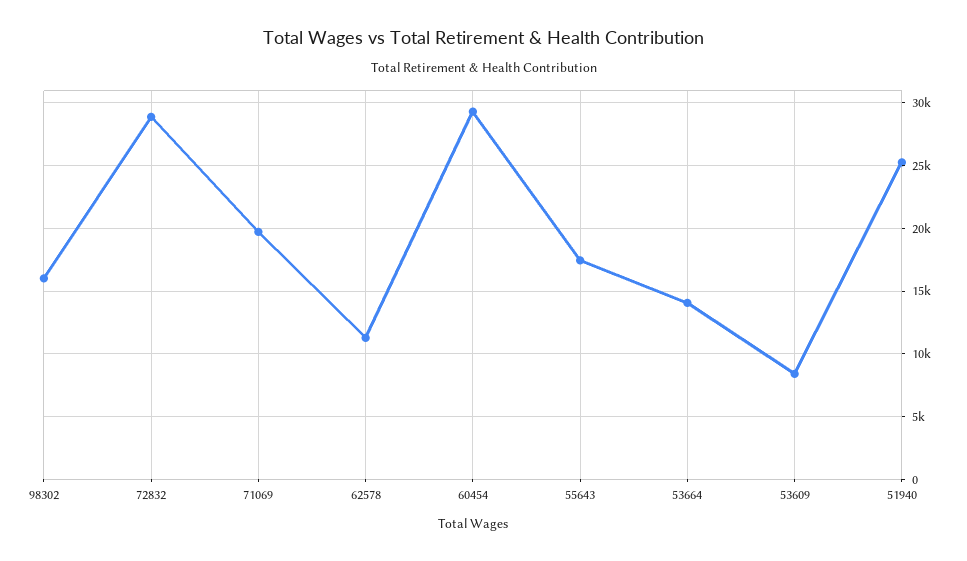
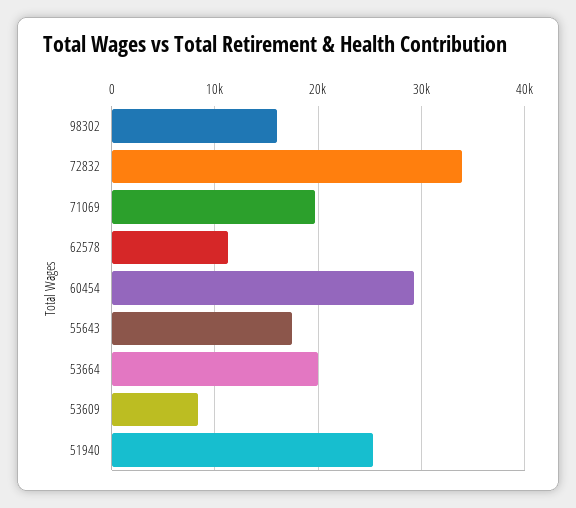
  {
    "98302": 16000,
-   "72832": 29000,
+   "72832": 34000,
    "71069": 19500,
    "62578": 11500,
    "60454": 29500,
    "55643": 17500,
-   "53664": 14000,
+   "53664": 20000,
    "53609": 8500,
    "51940": 25500
  }

